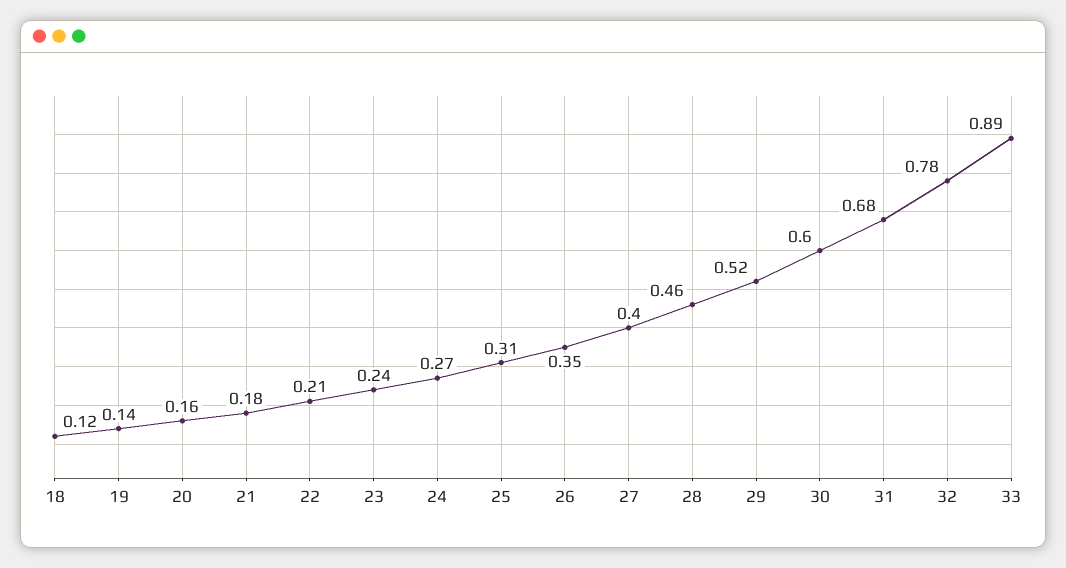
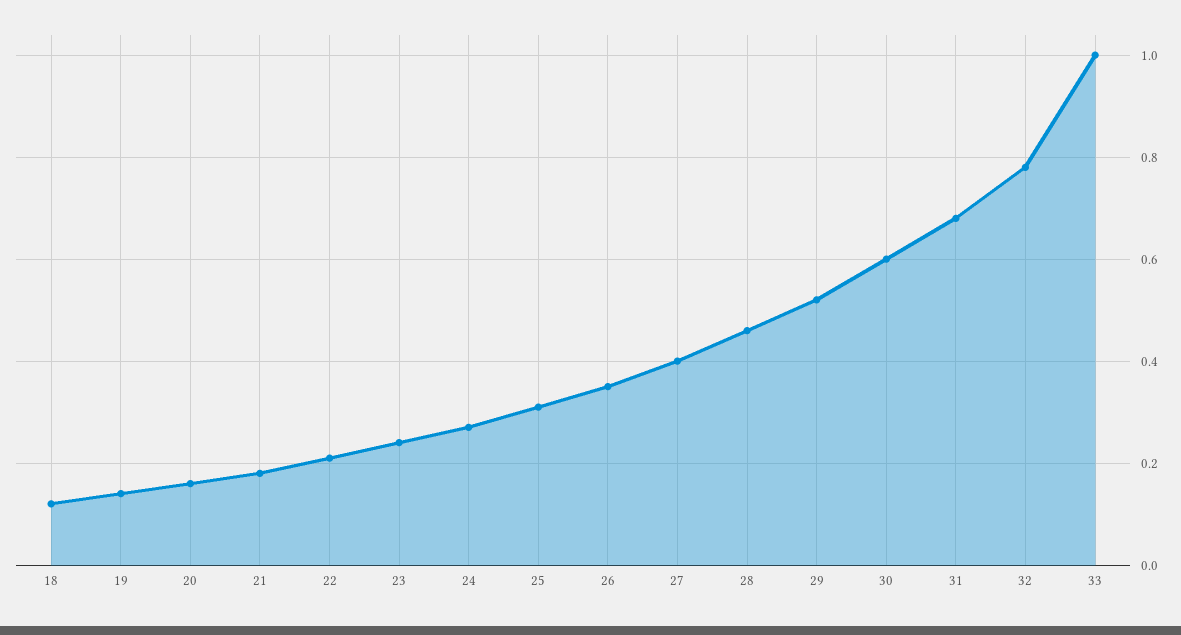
  {
    "18": 0.12,
    "19": 0.14,
    "20": 0.16,
    "21": 0.18,
    "22": 0.21,
    "23": 0.24,
    "24": 0.27,
    "25": 0.31,
    "26": 0.35,
    "27": 0.4,
    "28": 0.46,
    "29": 0.52,
    "30": 0.6,
    "31": 0.68,
    "32": 0.78,
-   "33": 0.89
+   "33": 1
  }

